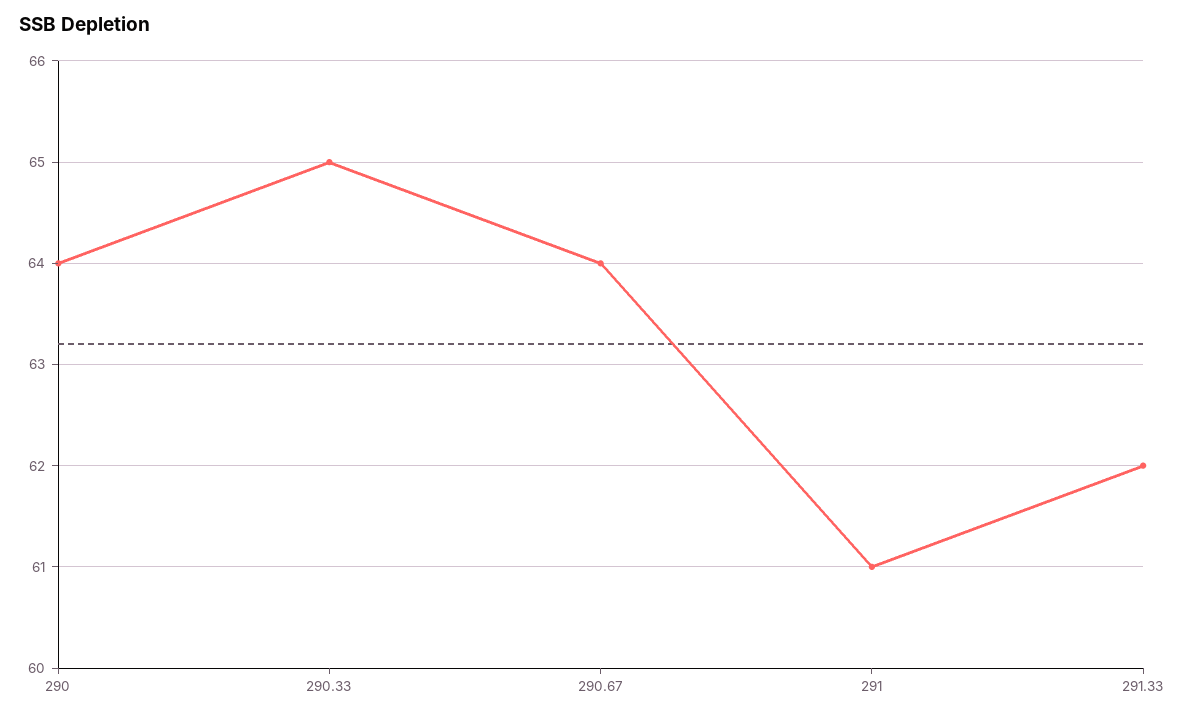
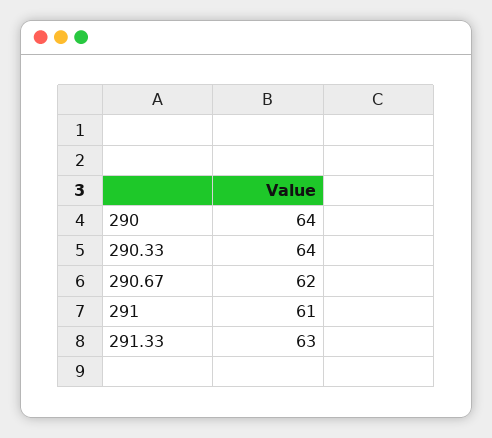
  {
    "290": 64,
-   "290.33": 65,
+   "290.33": 64,
-   "290.67": 64,
+   "290.67": 62,
    "291": 61,
-   "291.33": 62
+   "291.33": 63
  }

